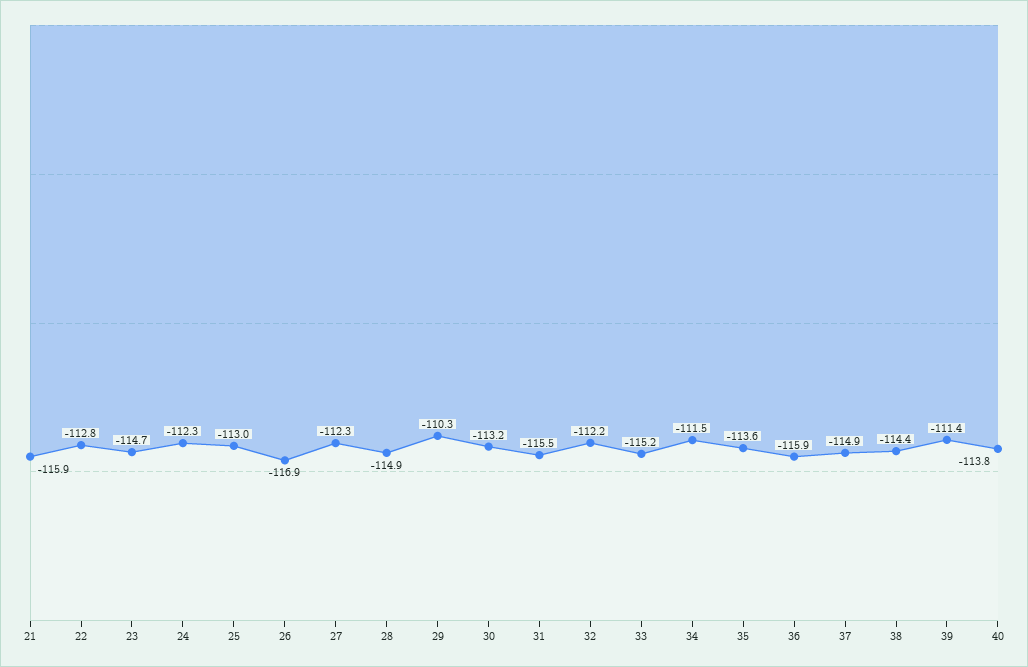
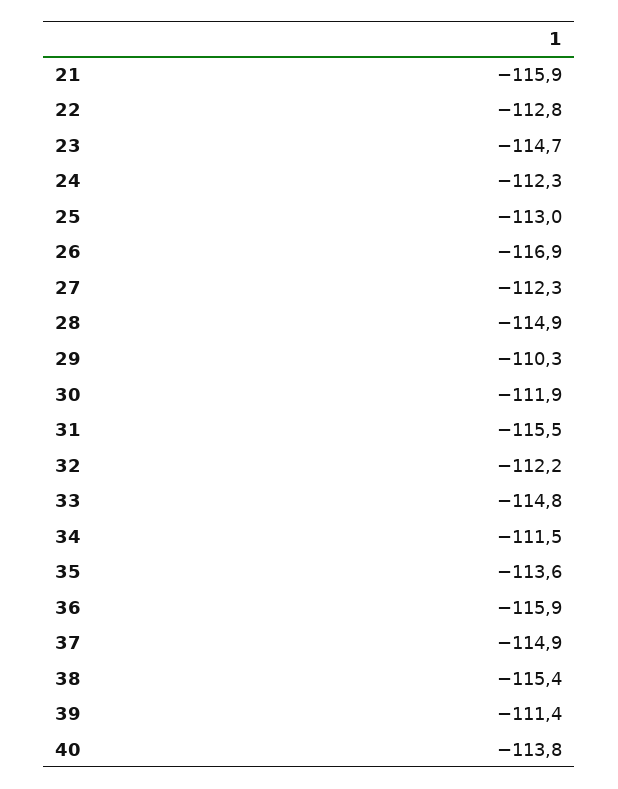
  {
    "21": -115.9,
    "22": -112.8,
    "23": -114.7,
    "24": -112.3,
    "25": -113,
    "26": -116.9,
    "27": -112.3,
    "28": -114.9,
    "29": -110.3,
-   "30": -113.2,
+   "30": -111.9,
    "31": -115.5,
    "32": -112.2,
-   "33": -115.2,
+   "33": -114.8,
    "34": -111.5,
    "35": -113.6,
    "36": -115.9,
    "37": -114.9,
-   "38": -114.4,
+   "38": -115.4,
    "39": -111.4,
    "40": -113.8
  }

